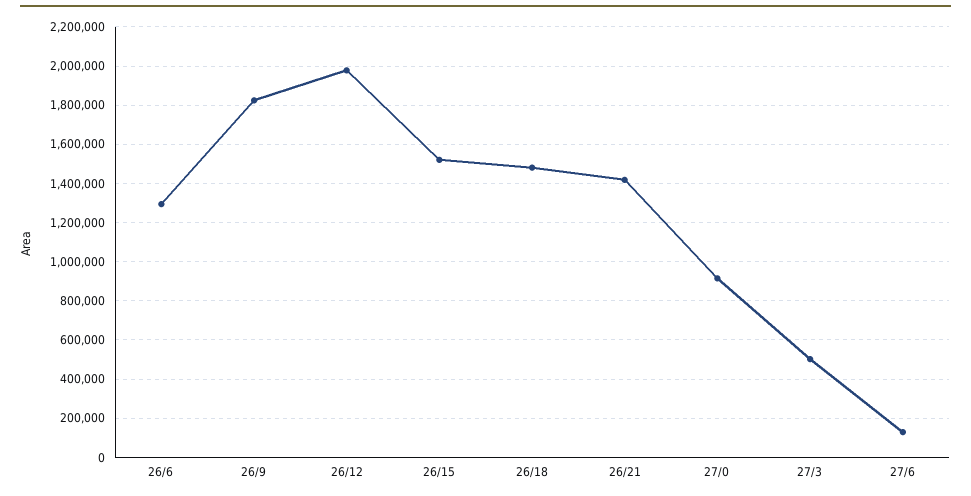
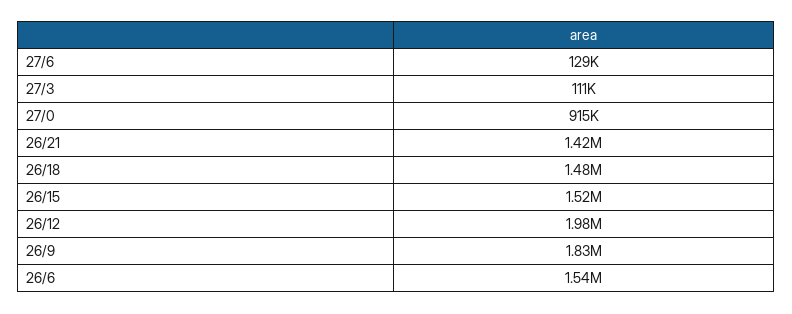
  {
-   "26/6": 1300000,
+   "26/6": 1540000,
    "26/9": 1830000,
    "26/12": 1980000,
    "26/15": 1520000,
    "26/18": 1480000,
    "26/21": 1420000,
    "27/0": 915000,
-   "27/3": 500000,
+   "27/3": 111000,
    "27/6": 129000
  }

